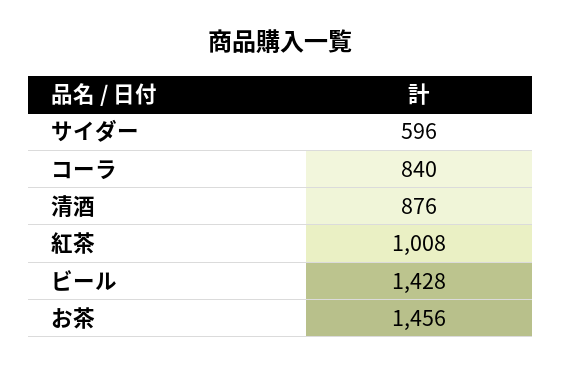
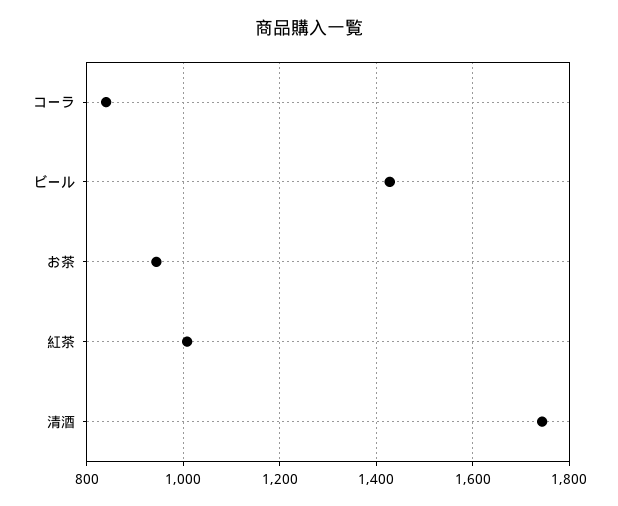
  {
-   "サイダー": 596,
    "コーラ": 840,
-   "清酒": 876,
+   "清酒": 1740,
    "紅茶": 1008,
    "ビール": 1428,
-   "お茶": 1456
+   "お茶": 940
  }

